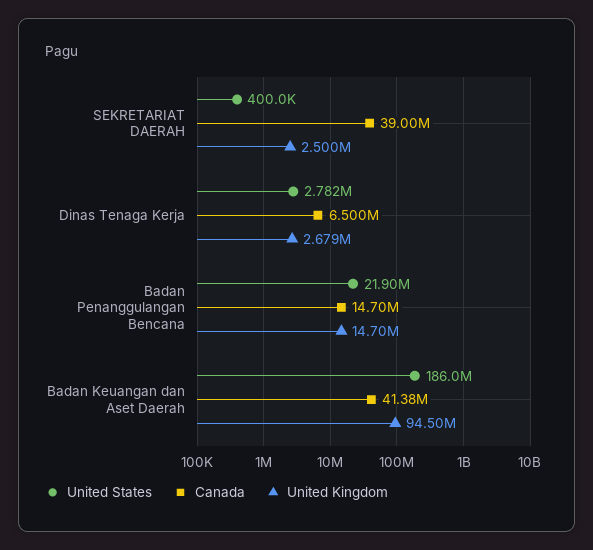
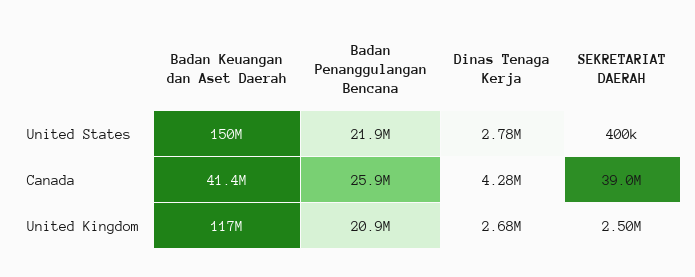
  {
    "United States": {
      "SEKRETARIAT DAERAH": 400000,
      "Dinas Tenaga Kerja": 2782000,
      "Badan Penanggulangan Bencana": 21900000,
-     "Badan Keuangan dan Aset Daerah": 186000000
+     "Badan Keuangan dan Aset Daerah": 150000000
    },
    "Canada": {
      "SEKRETARIAT DAERAH": 39000000,
-     "Dinas Tenaga Kerja": 6500000,
+     "Dinas Tenaga Kerja": 4280000,
-     "Badan Penanggulangan Bencana": 14700000,
+     "Badan Penanggulangan Bencana": 25900000,
      "Badan Keuangan dan Aset Daerah": 41380000
    },
    "United Kingdom": {
      "SEKRETARIAT DAERAH": 2500000,
      "Dinas Tenaga Kerja": 2679000,
-     "Badan Penanggulangan Bencana": 14700000,
+     "Badan Penanggulangan Bencana": 20900000,
-     "Badan Keuangan dan Aset Daerah": 94500000
+     "Badan Keuangan dan Aset Daerah": 117000000
    }
  }

